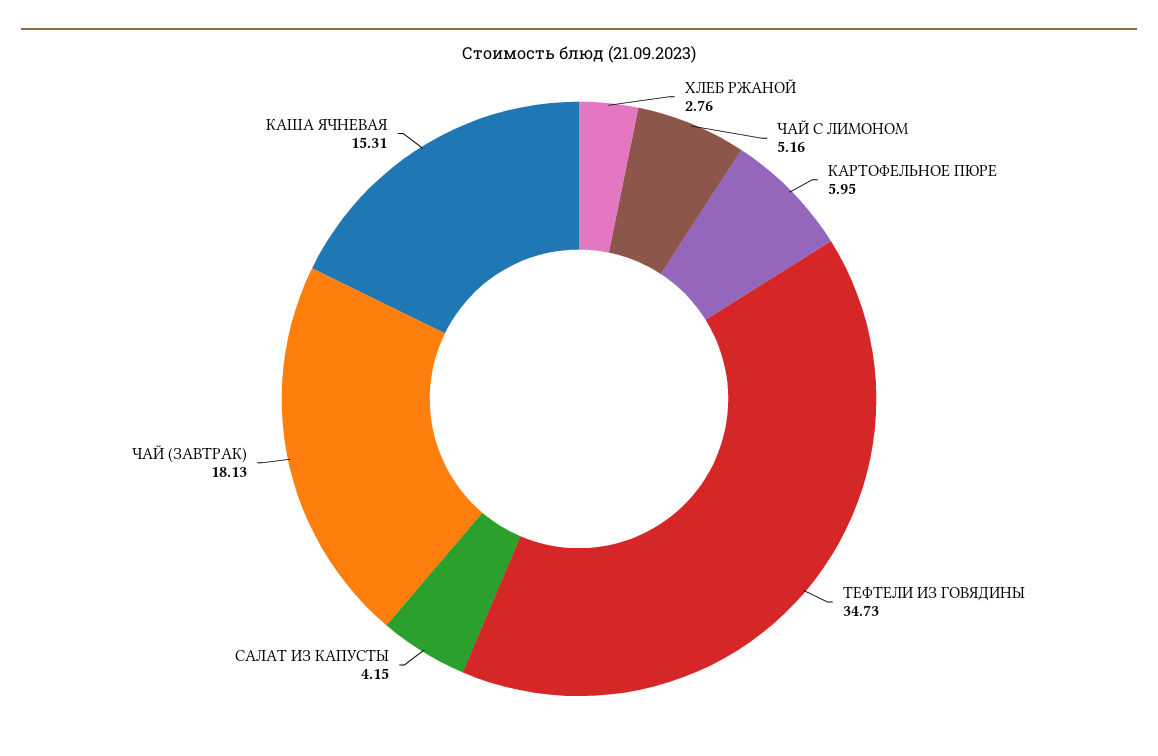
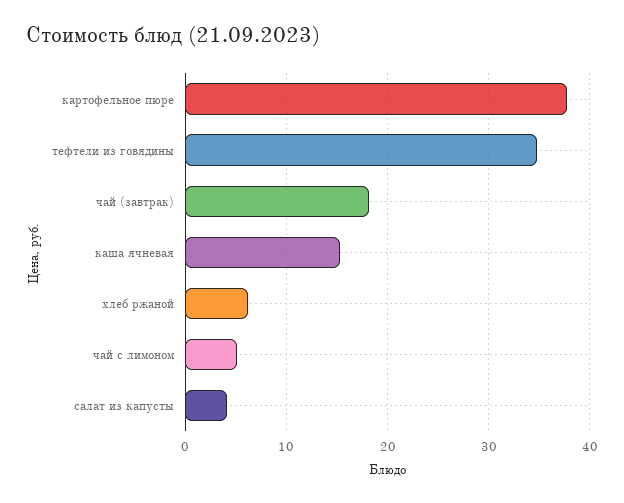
  {
-   "ХЛЕБ РЖАНОЙ": 2.76,
+   "ХЛЕБ РЖАНОЙ": 6,
    "ЧАЙ С ЛИМОНОМ": 5.16,
-   "КАРТОФЕЛЬНОЕ ПЮРЕ": 5.95,
+   "КАРТОФЕЛЬНОЕ ПЮРЕ": 38,
    "ТЕФТЕЛИ ИЗ ГОВЯДИНЫ": 34.73,
    "САЛАТ ИЗ КАПУСТЫ": 4.15,
    "ЧАЙ (ЗАВТРАК)": 18.13,
    "КАША ЯЧНЕВАЯ": 15.31
  }

